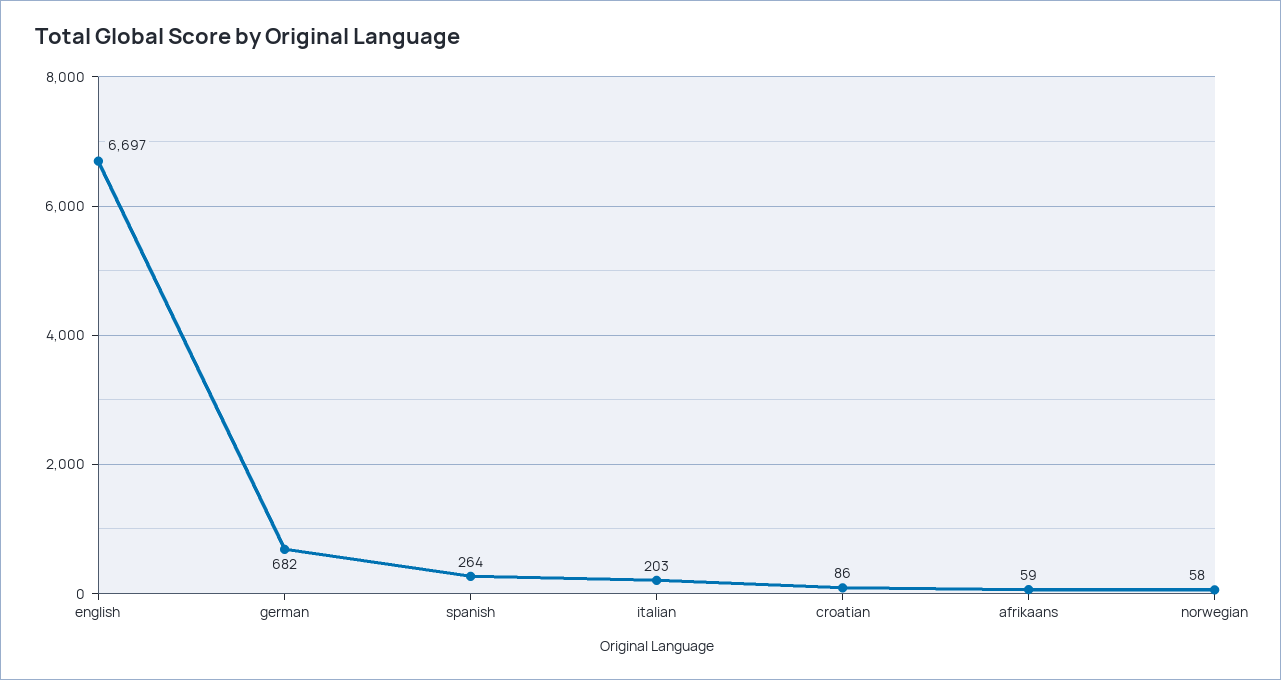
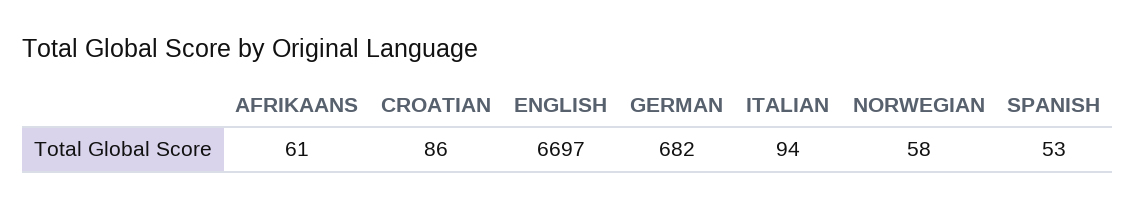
  {
    "english": 6697,
    "german": 682,
-   "spanish": 264,
+   "spanish": 53,
-   "italian": 203,
+   "italian": 94,
    "croatian": 86,
-   "afrikaans": 59,
+   "afrikaans": 61,
    "norwegian": 58
  }

